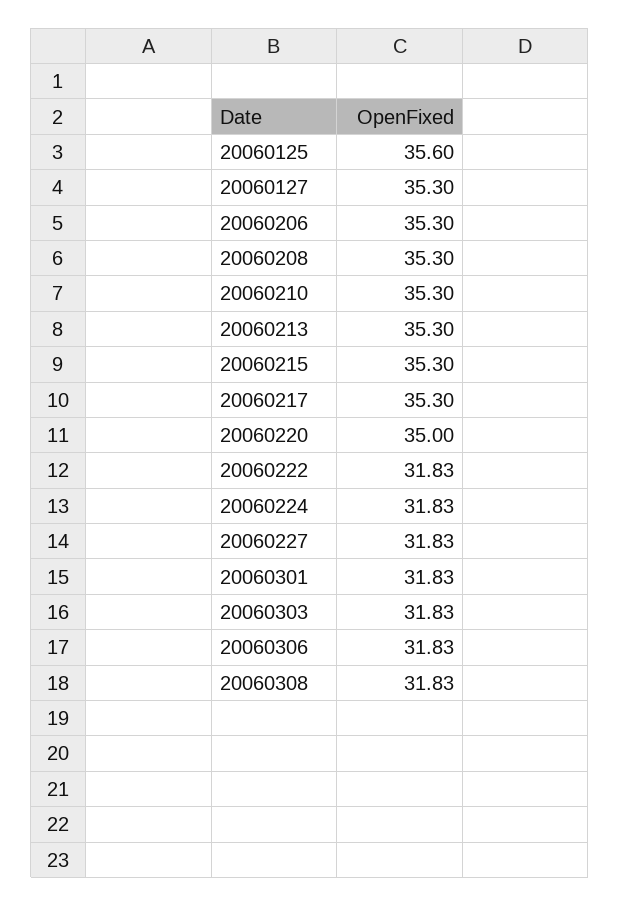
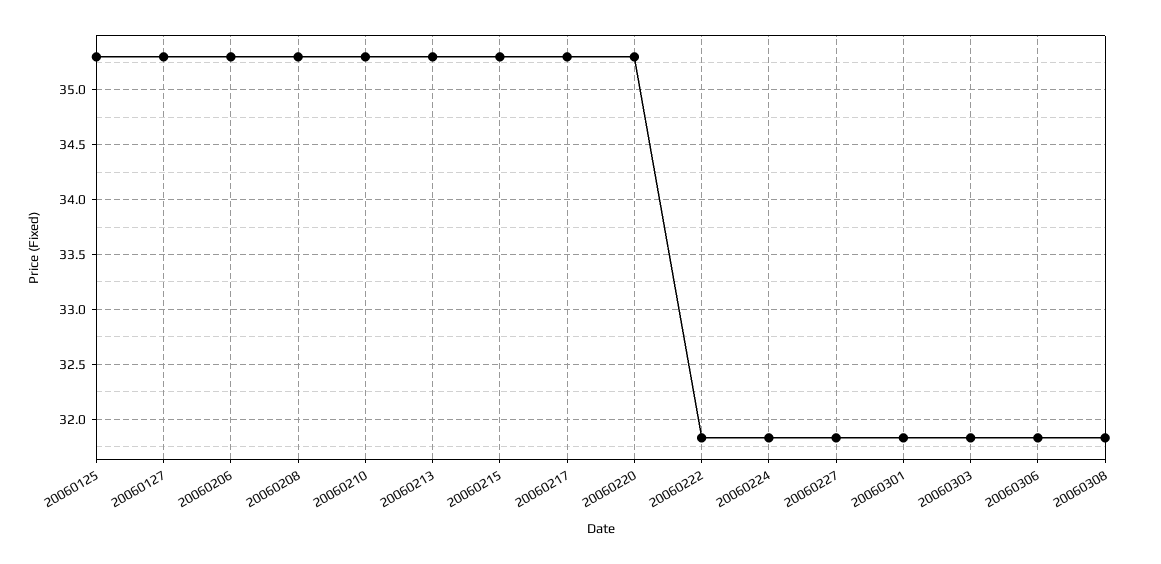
  {
-   "20060125": 35.6,
+   "20060125": 35.3,
    "20060127": 35.3,
    "20060206": 35.3,
    "20060208": 35.3,
    "20060210": 35.3,
    "20060213": 35.3,
    "20060215": 35.3,
    "20060217": 35.3,
-   "20060220": 35,
+   "20060220": 35.3,
    "20060222": 31.83,
    "20060224": 31.83,
    "20060227": 31.83,
    "20060301": 31.83,
    "20060303": 31.83,
    "20060306": 31.83,
    "20060308": 31.83
  }

